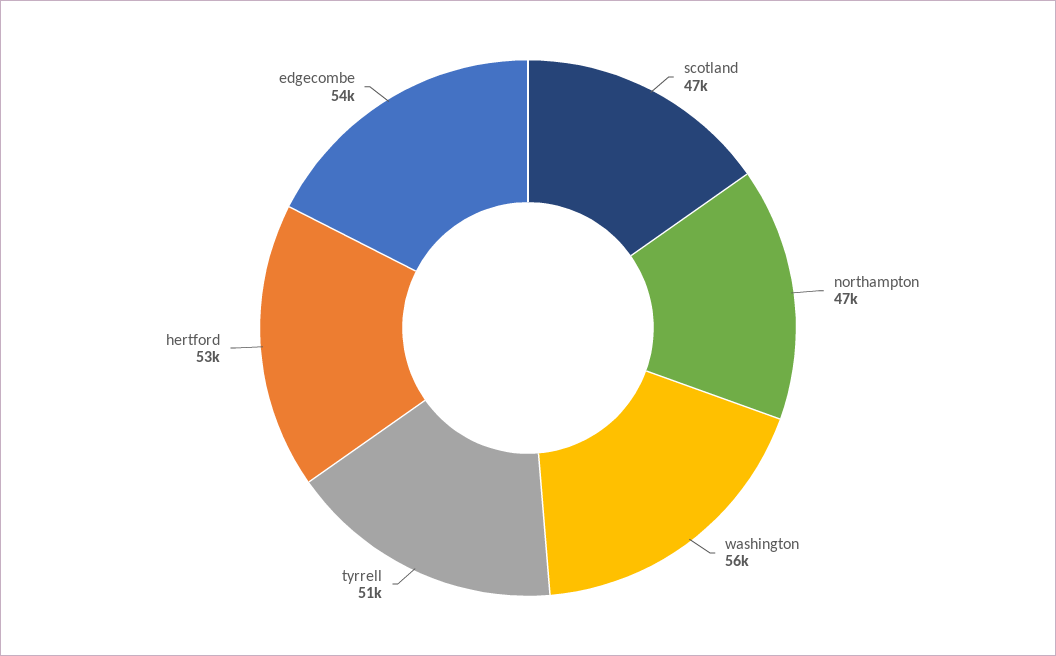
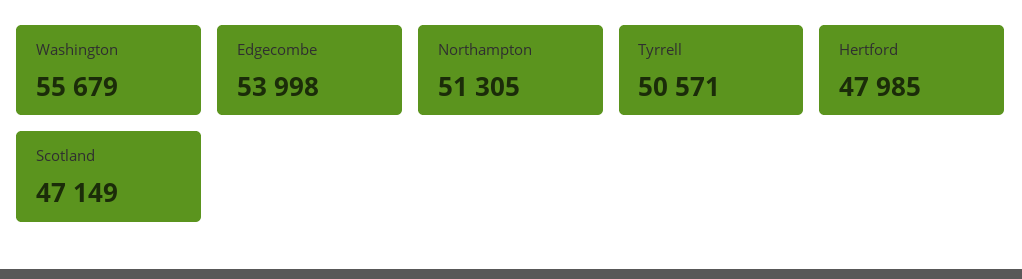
  {
    "scotland": 47149,
-   "northampton": 47000,
+   "northampton": 51305,
    "washington": 55679,
    "tyrrell": 50571,
-   "hertford": 53000,
+   "hertford": 47985,
    "edgecombe": 53998
  }

